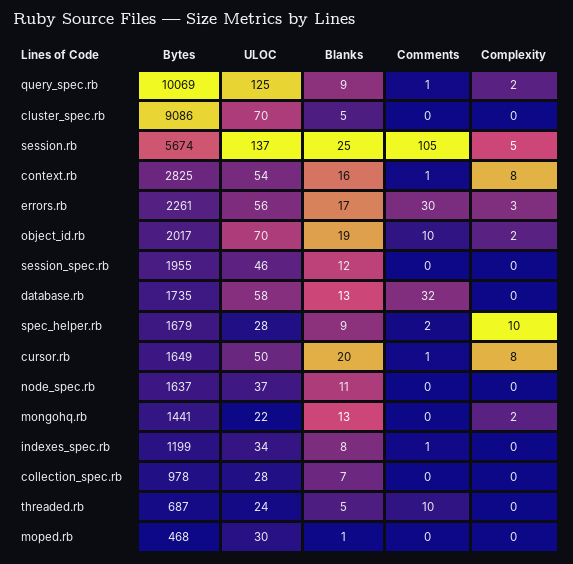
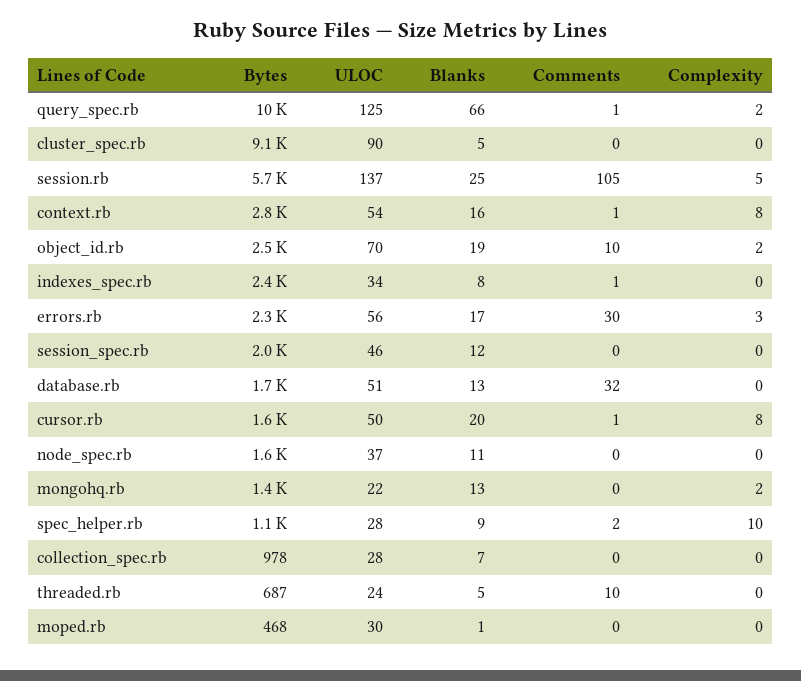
  {
    "Bytes": {
      "query_spec.rb": 10069,
      "cluster_spec.rb": 9086,
      "session.rb": 5674,
      "context.rb": 2825,
      "errors.rb": 2261,
-     "object_id.rb": 2017,
+     "object_id.rb": 2500,
      "session_spec.rb": 1955,
      "database.rb": 1735,
-     "spec_helper.rb": 1679,
+     "spec_helper.rb": 1100,
      "cursor.rb": 1649,
      "node_spec.rb": 1637,
      "mongohq.rb": 1441,
-     "indexes_spec.rb": 1199,
+     "indexes_spec.rb": 2400,
      "collection_spec.rb": 978,
      "threaded.rb": 687,
      "moped.rb": 468
    },
    "ULOC": {
      "query_spec.rb": 125,
-     "cluster_spec.rb": 70,
+     "cluster_spec.rb": 90,
      "session.rb": 137,
      "context.rb": 54,
      "errors.rb": 56,
      "object_id.rb": 70,
      "session_spec.rb": 46,
-     "database.rb": 58,
+     "database.rb": 51,
      "spec_helper.rb": 28,
      "cursor.rb": 50,
      "node_spec.rb": 37,
      "mongohq.rb": 22,
      "indexes_spec.rb": 34,
      "collection_spec.rb": 28,
      "threaded.rb": 24,
      "moped.rb": 30
    },
    "Blanks": {
-     "query_spec.rb": 9,
+     "query_spec.rb": 66,
      "cluster_spec.rb": 5,
      "session.rb": 25,
      "context.rb": 16,
      "errors.rb": 17,
      "object_id.rb": 19,
      "session_spec.rb": 12,
      "database.rb": 13,
      "spec_helper.rb": 9,
      "cursor.rb": 20,
      "node_spec.rb": 11,
      "mongohq.rb": 13,
      "indexes_spec.rb": 8,
      "collection_spec.rb": 7,
      "threaded.rb": 5,
      "moped.rb": 1
    },
    "Comments": {
      "query_spec.rb": 1,
      "cluster_spec.rb": 0,
      "session.rb": 105,
      "context.rb": 1,
      "errors.rb": 30,
      "object_id.rb": 10,
      "session_spec.rb": 0,
      "database.rb": 32,
      "spec_helper.rb": 2,
      "cursor.rb": 1,
      "node_spec.rb": 0,
      "mongohq.rb": 0,
      "indexes_spec.rb": 1,
      "collection_spec.rb": 0,
      "threaded.rb": 10,
      "moped.rb": 0
    },
    "Complexity": {
      "query_spec.rb": 2,
      "cluster_spec.rb": 0,
      "session.rb": 5,
      "context.rb": 8,
      "errors.rb": 3,
      "object_id.rb": 2,
      "session_spec.rb": 0,
      "database.rb": 0,
      "spec_helper.rb": 10,
      "cursor.rb": 8,
      "node_spec.rb": 0,
      "mongohq.rb": 2,
      "indexes_spec.rb": 0,
      "collection_spec.rb": 0,
      "threaded.rb": 0,
      "moped.rb": 0
    }
  }

